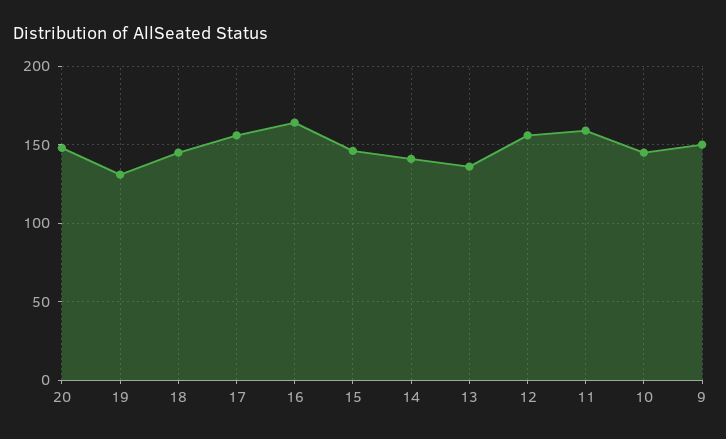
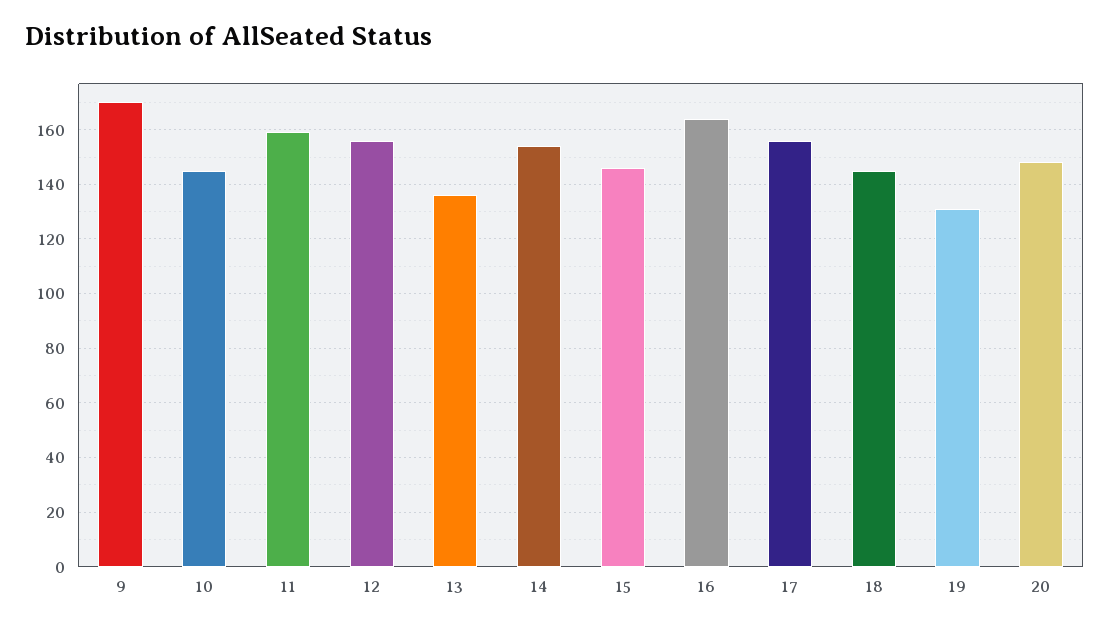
  {
    "20": 150,
    "19": 130,
    "18": 145,
    "17": 155,
    "16": 165,
    "15": 145,
-   "14": 140,
+   "14": 155,
    "13": 135,
    "12": 155,
    "11": 160,
    "10": 145,
-   "9": 150
+   "9": 170
  }

